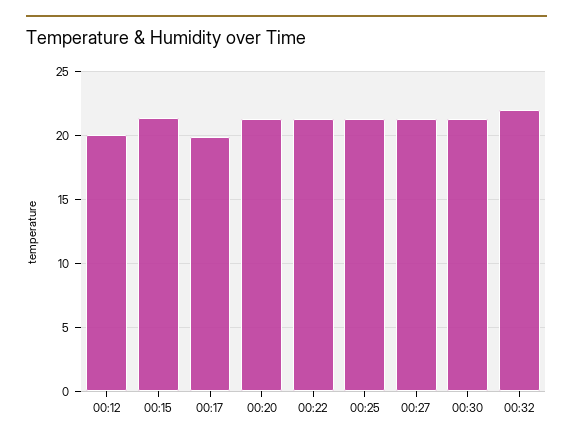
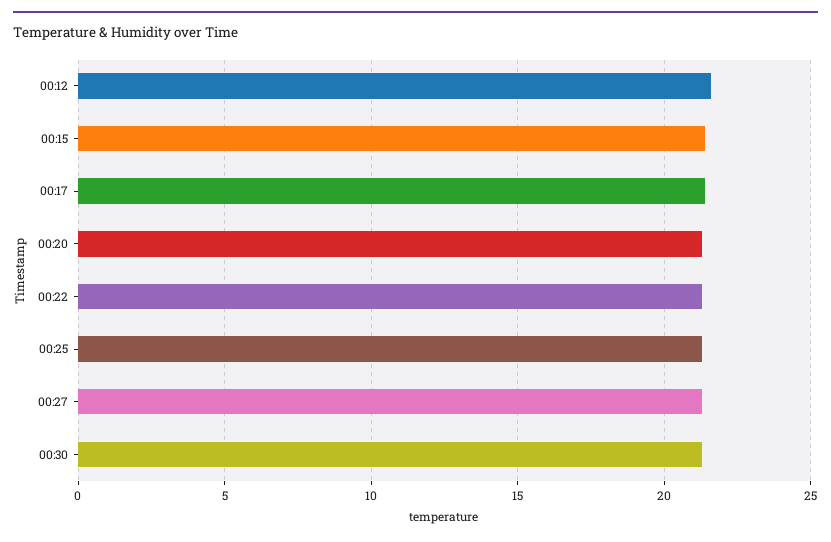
  {
-   "00:12": 20,
+   "00:12": 21.5,
    "00:15": 21.5,
-   "00:17": 20,
+   "00:17": 21.5,
    "00:20": 21.5,
    "00:22": 21.5,
    "00:25": 21.5,
    "00:27": 21.5,
-   "00:30": 21.5,
+   "00:30": 21.5
-   "00:32": 22
  }

